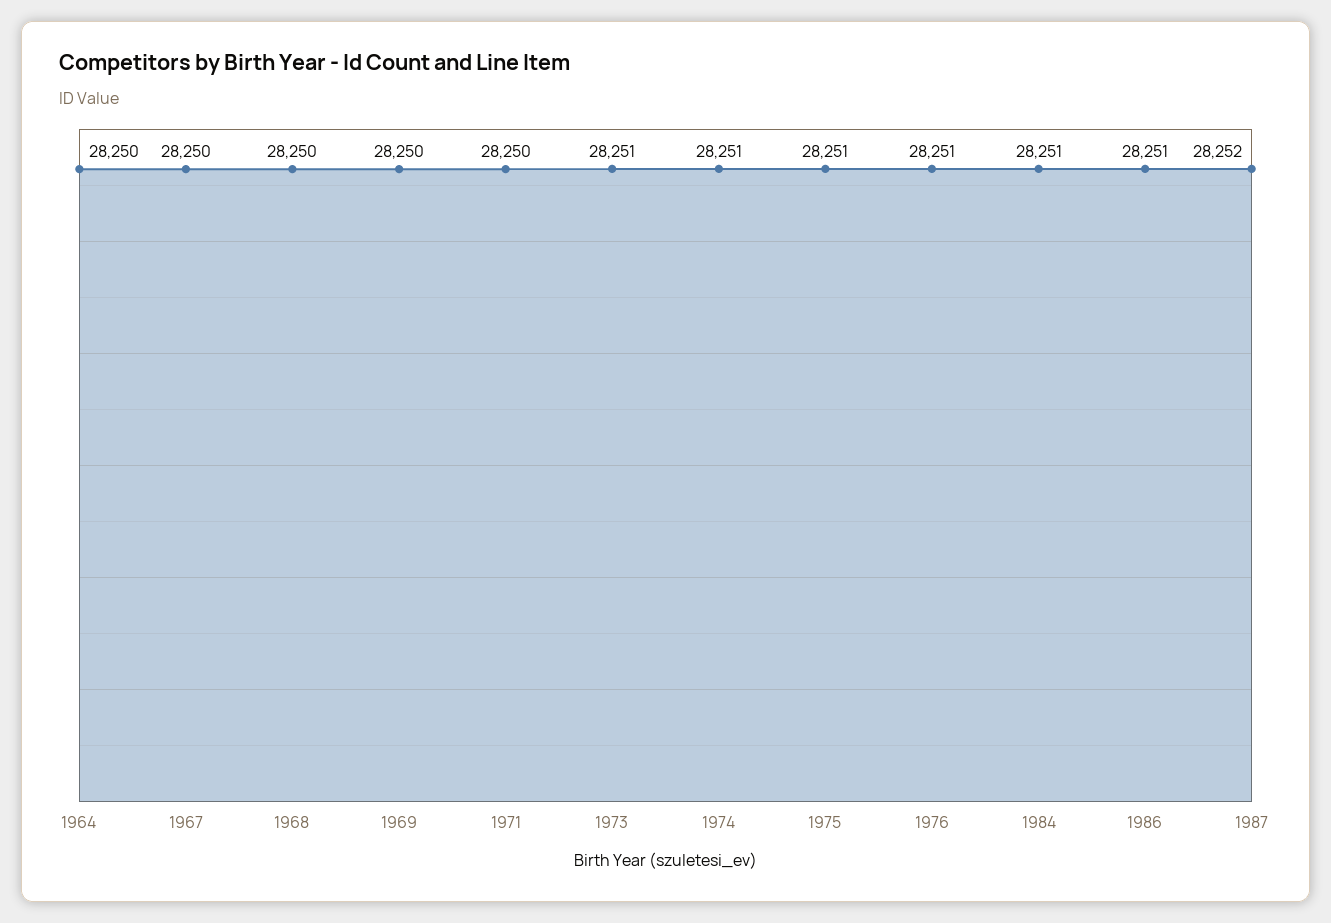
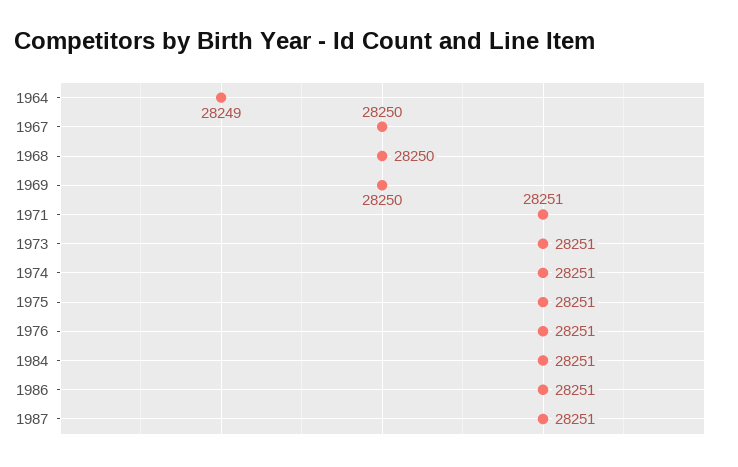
  {
-   "1964": 28250,
+   "1964": 28249,
    "1967": 28250,
    "1968": 28250,
    "1969": 28250,
-   "1971": 28250,
+   "1971": 28251,
    "1973": 28251,
    "1974": 28251,
    "1975": 28251,
    "1976": 28251,
    "1984": 28251,
    "1986": 28251,
-   "1987": 28252
+   "1987": 28251
  }

